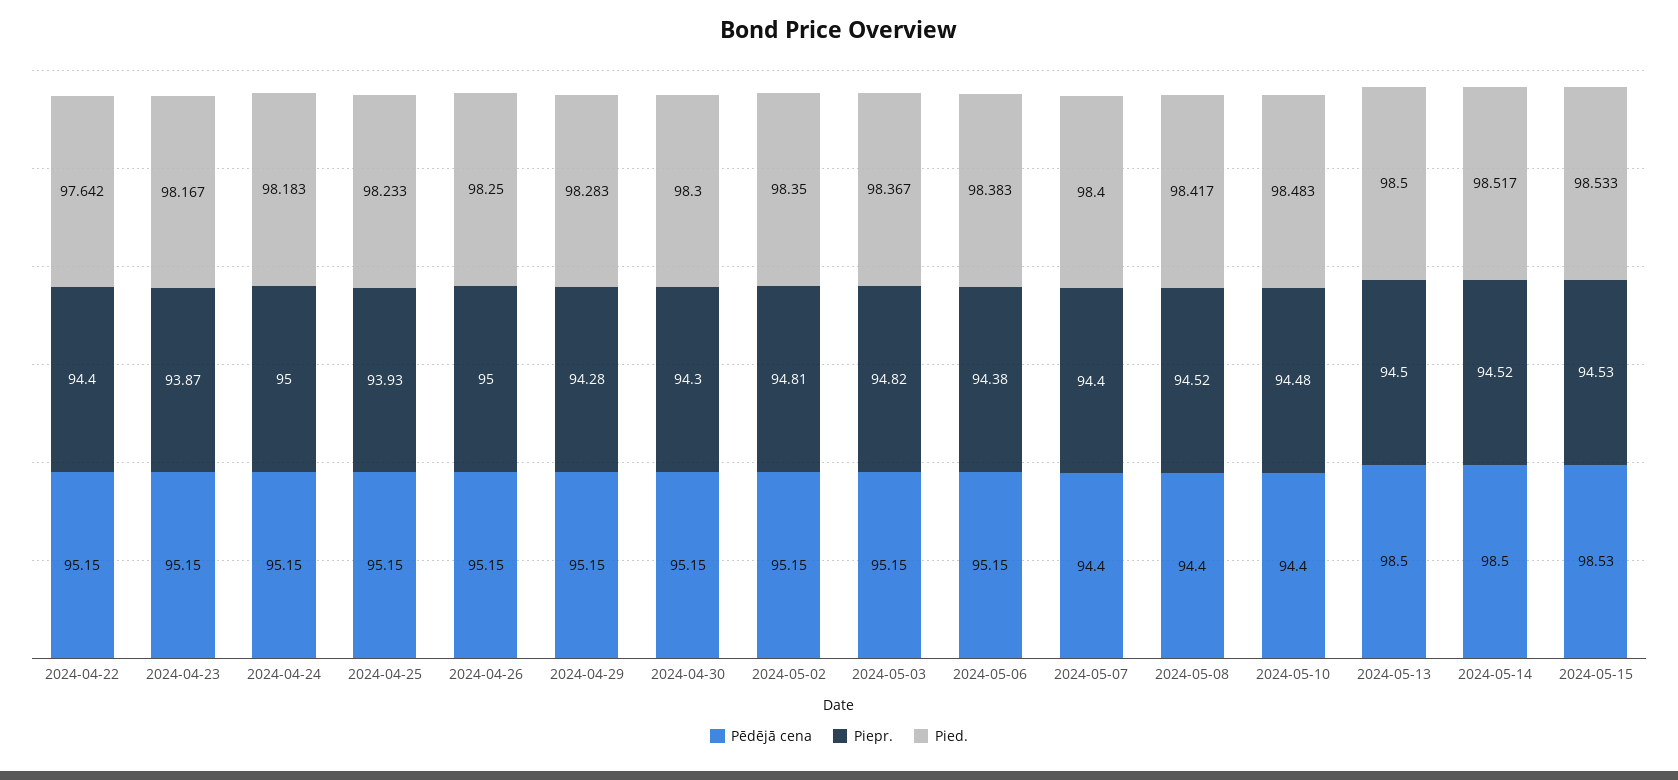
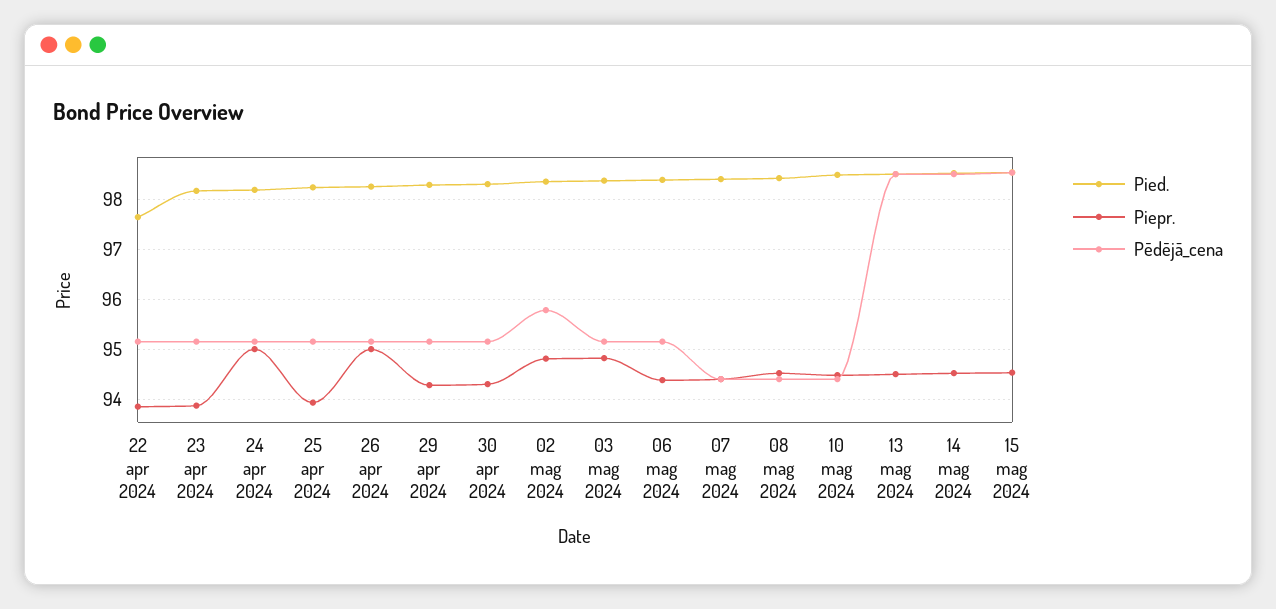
  {
    "Pēdējā cena": {
      "2024-04-22": 95.15,
      "2024-04-23": 95.15,
      "2024-04-24": 95.15,
      "2024-04-25": 95.15,
      "2024-04-26": 95.15,
      "2024-04-29": 95.15,
      "2024-04-30": 95.15,
-     "2024-05-02": 95.15,
+     "2024-05-02": 95.8,
      "2024-05-03": 95.15,
      "2024-05-06": 95.15,
      "2024-05-07": 94.4,
      "2024-05-08": 94.4,
      "2024-05-10": 94.4,
      "2024-05-13": 98.5,
      "2024-05-14": 98.5,
      "2024-05-15": 98.53
    },
    "Piepr.": {
-     "2024-04-22": 94.4,
+     "2024-04-22": 93.8,
      "2024-04-23": 93.87,
      "2024-04-24": 95,
      "2024-04-25": 93.93,
      "2024-04-26": 95,
      "2024-04-29": 94.28,
      "2024-04-30": 94.3,
      "2024-05-02": 94.81,
      "2024-05-03": 94.82,
      "2024-05-06": 94.38,
      "2024-05-07": 94.4,
      "2024-05-08": 94.52,
      "2024-05-10": 94.48,
      "2024-05-13": 94.5,
      "2024-05-14": 94.52,
      "2024-05-15": 94.53
    },
    "Pied.": {
      "2024-04-22": 97.642,
      "2024-04-23": 98.167,
      "2024-04-24": 98.183,
      "2024-04-25": 98.233,
      "2024-04-26": 98.25,
      "2024-04-29": 98.283,
      "2024-04-30": 98.3,
      "2024-05-02": 98.35,
      "2024-05-03": 98.367,
      "2024-05-06": 98.383,
      "2024-05-07": 98.4,
      "2024-05-08": 98.417,
      "2024-05-10": 98.483,
      "2024-05-13": 98.5,
      "2024-05-14": 98.517,
      "2024-05-15": 98.533
    }
  }

